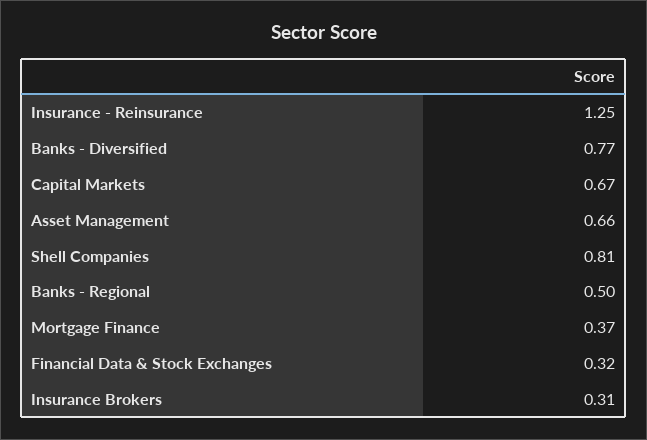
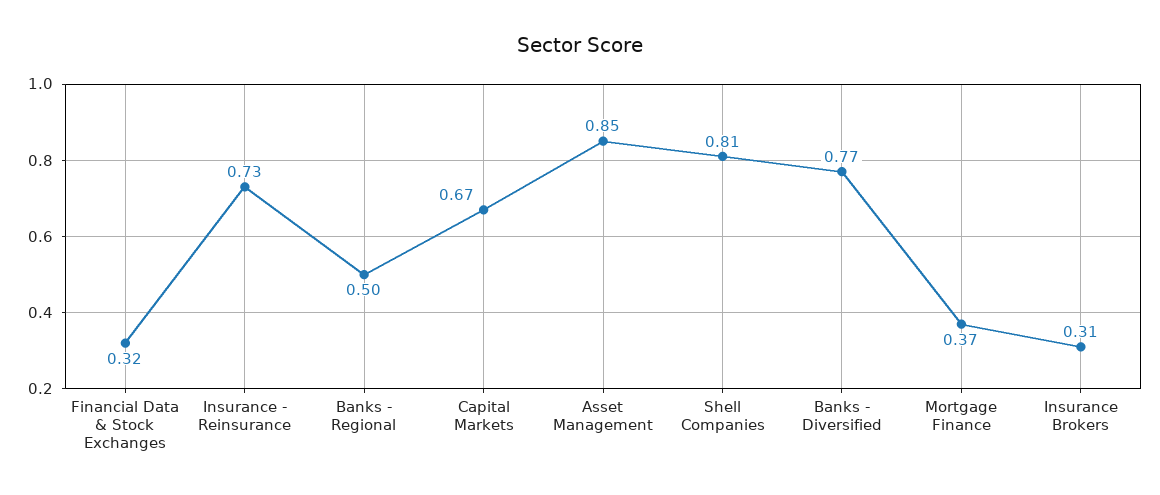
  {
-   "Insurance - Reinsurance": 1.25,
+   "Insurance - Reinsurance": 0.73,
    "Banks - Diversified": 0.77,
    "Capital Markets": 0.67,
-   "Asset Management": 0.66,
+   "Asset Management": 0.85,
    "Shell Companies": 0.81,
    "Banks - Regional": 0.5,
    "Mortgage Finance": 0.37,
    "Financial Data & Stock Exchanges": 0.32,
    "Insurance Brokers": 0.31
  }

